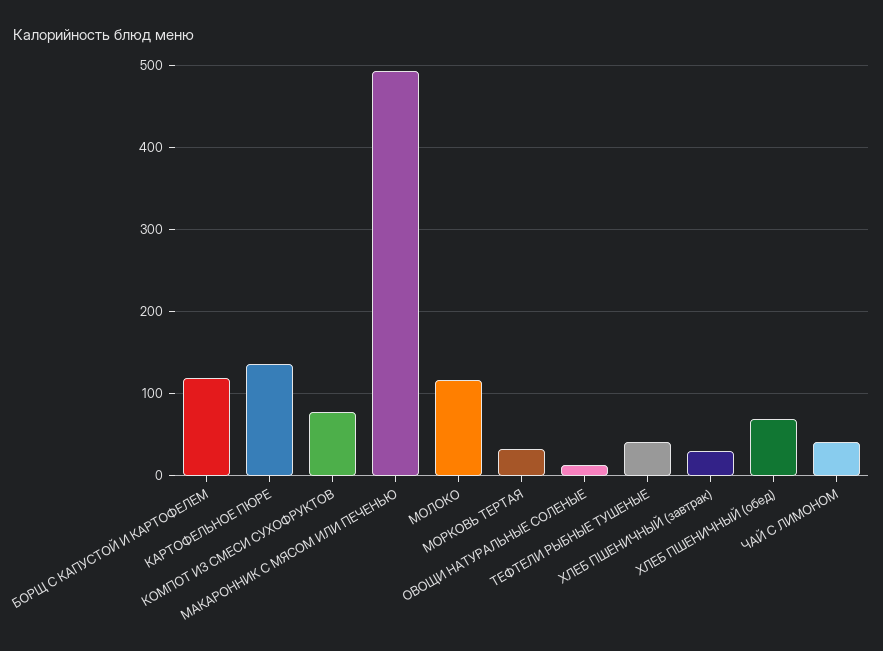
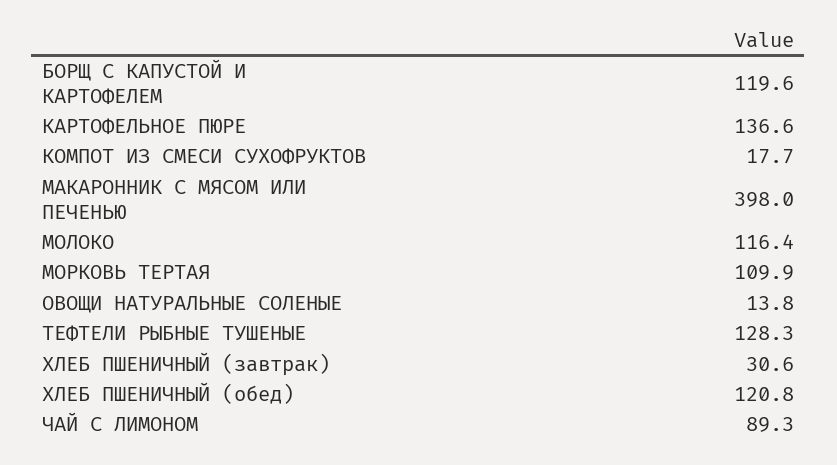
  {
    "БОРЩ С КАПУСТОЙ И КАРТОФЕЛЕМ": 119.6,
    "КАРТОФЕЛЬНОЕ ПЮРЕ": 136.6,
-   "КОМПОТ ИЗ СМЕСИ СУХОФРУКТОВ": 80,
+   "КОМПОТ ИЗ СМЕСИ СУХОФРУКТОВ": 17.7,
-   "МАКАРОННИК С МЯСОМ ИЛИ ПЕЧЕНЬЮ": 490,
+   "МАКАРОННИК С МЯСОМ ИЛИ ПЕЧЕНЬЮ": 398,
    "МОЛОКО": 116.4,
-   "МОРКОВЬ ТЕРТАЯ": 30,
+   "МОРКОВЬ ТЕРТАЯ": 109.9,
    "ОВОЩИ НАТУРАЛЬНЫЕ СОЛЕНЫЕ": 13.8,
-   "ТЕФТЕЛИ РЫБНЫЕ ТУШЕНЫЕ": 40,
+   "ТЕФТЕЛИ РЫБНЫЕ ТУШЕНЫЕ": 128.3,
    "ХЛЕБ ПШЕНИЧНЫЙ (завтрак)": 30.6,
-   "ХЛЕБ ПШЕНИЧНЫЙ (обед)": 70,
+   "ХЛЕБ ПШЕНИЧНЫЙ (обед)": 120.8,
-   "ЧАЙ С ЛИМОНОМ": 40
+   "ЧАЙ С ЛИМОНОМ": 89.3
  }

